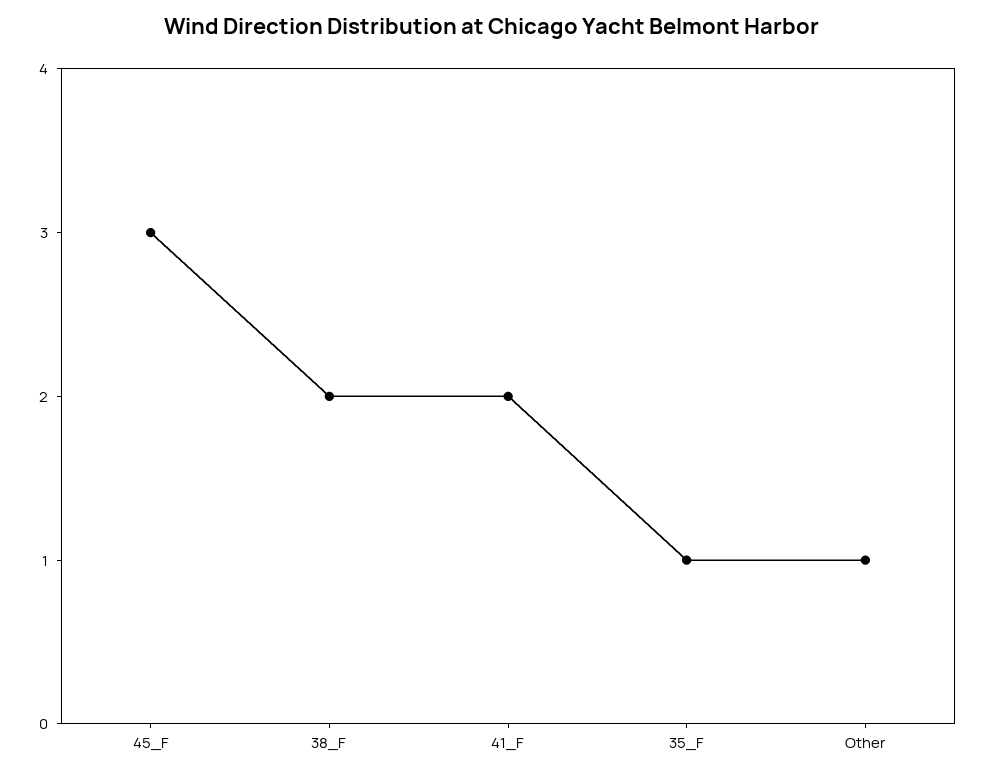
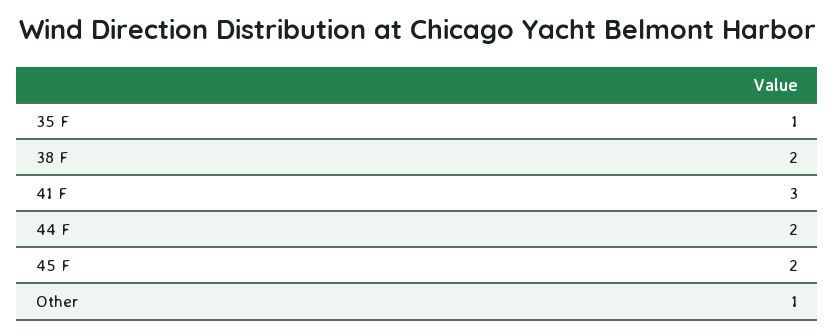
  {
-   "45_F": 3,
+   "45_F": 2,
    "38_F": 2,
-   "41_F": 2,
+   "41_F": 3,
    "35_F": 1,
-   "Other": 1
+   "Other": 1,
+   "44 F": 2
  }

